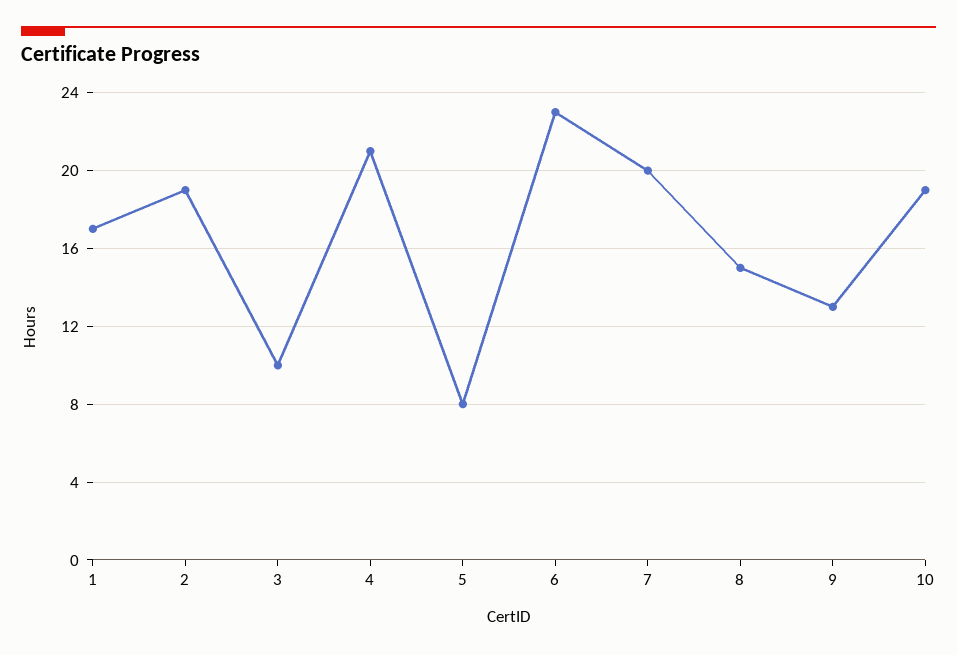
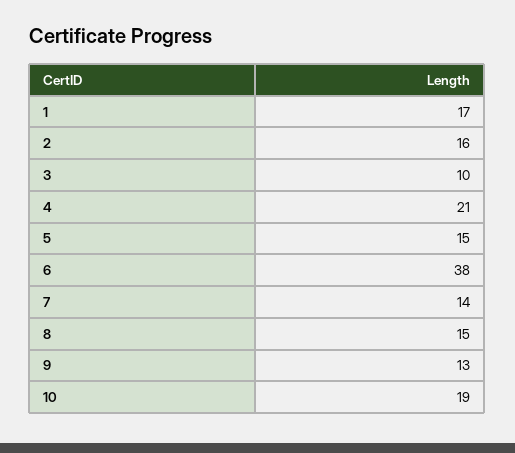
  {
    "1": 17,
-   "2": 19,
+   "2": 16,
    "3": 10,
    "4": 21,
-   "5": 8,
+   "5": 15,
-   "6": 23,
+   "6": 38,
-   "7": 20,
+   "7": 14,
    "8": 15,
    "9": 13,
    "10": 19
  }

